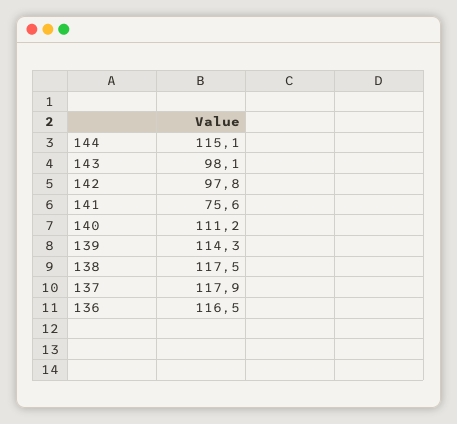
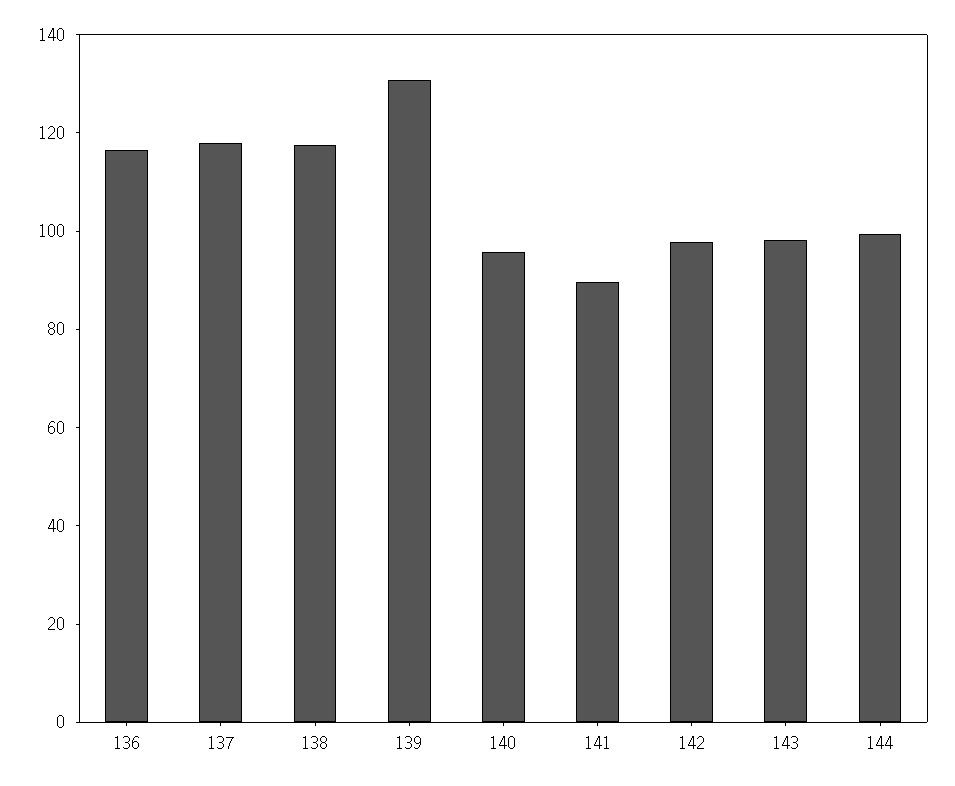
  {
-   "144": 115.1,
+   "144": 100,
    "143": 98.1,
    "142": 97.8,
-   "141": 75.6,
+   "141": 90,
-   "140": 111.2,
+   "140": 95,
-   "139": 114.3,
+   "139": 130,
    "138": 117.5,
    "137": 117.9,
    "136": 116.5
  }

